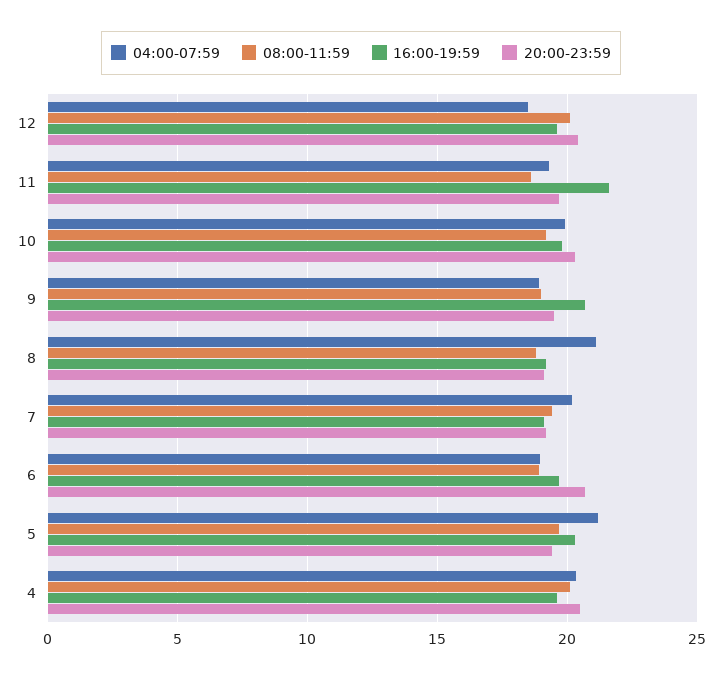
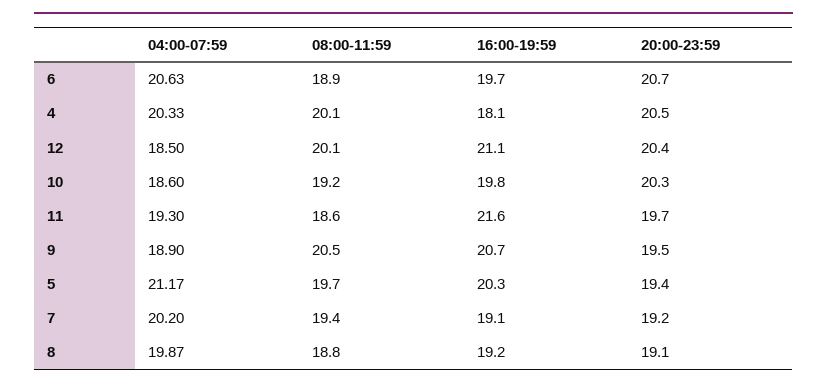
  {
    "04:00-07:59": {
      "12": 18.5,
      "11": 19.3,
-     "10": 20,
+     "10": 18.6,
      "9": 18.9,
-     "8": 21,
+     "8": 19.87,
      "7": 20.2,
-     "6": 19,
+     "6": 20.63,
      "5": 21.17,
      "4": 20.33
    },
    "08:00-11:59": {
      "12": 20.1,
      "11": 18.6,
      "10": 19.2,
-     "9": 19,
+     "9": 20.5,
      "8": 18.8,
      "7": 19.4,
      "6": 18.9,
      "5": 19.7,
      "4": 20.1
    },
    "16:00-19:59": {
-     "12": 19.5,
+     "12": 21.1,
      "11": 21.6,
      "10": 19.8,
      "9": 20.7,
      "8": 19.2,
      "7": 19.1,
      "6": 19.7,
      "5": 20.3,
-     "4": 19.5
+     "4": 18.1
    },
    "20:00-23:59": {
      "12": 20.4,
      "11": 19.7,
      "10": 20.3,
      "9": 19.5,
      "8": 19.1,
      "7": 19.2,
      "6": 20.7,
      "5": 19.4,
      "4": 20.5
    }
  }

